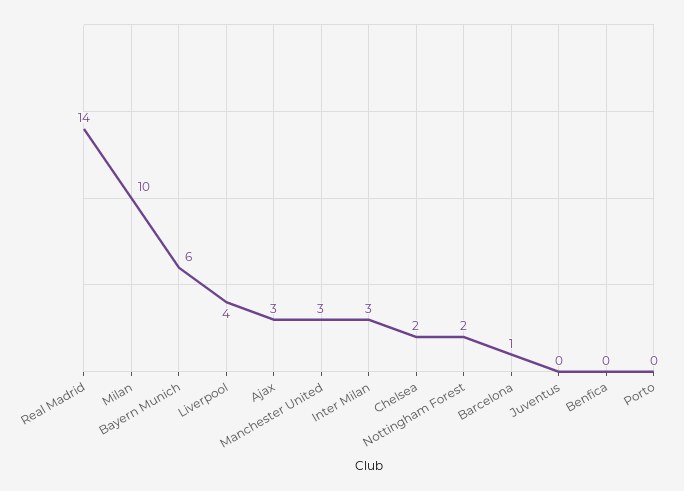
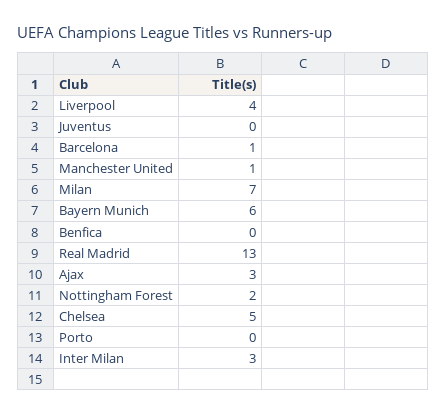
  {
-   "Real Madrid": 14,
+   "Real Madrid": 13,
-   "Milan": 10,
+   "Milan": 7,
    "Bayern Munich": 6,
    "Liverpool": 4,
    "Ajax": 3,
-   "Manchester United": 3,
+   "Manchester United": 1,
    "Inter Milan": 3,
-   "Chelsea": 2,
+   "Chelsea": 5,
    "Nottingham Forest": 2,
    "Barcelona": 1,
    "Juventus": 0,
    "Benfica": 0,
    "Porto": 0
  }

